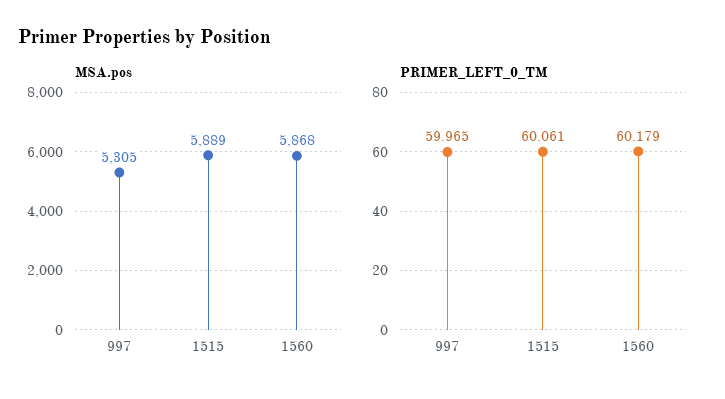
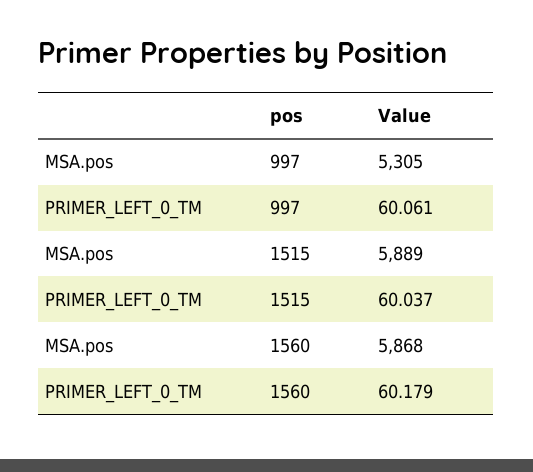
  {
    "MSA.pos": {
      "997": 5305,
      "1515": 5889,
      "1560": 5868
    },
    "PRIMER_LEFT_0_TM": {
-     "997": 59.965,
+     "997": 60.061,
-     "1515": 60.061,
+     "1515": 60.037,
      "1560": 60.179
    }
  }

